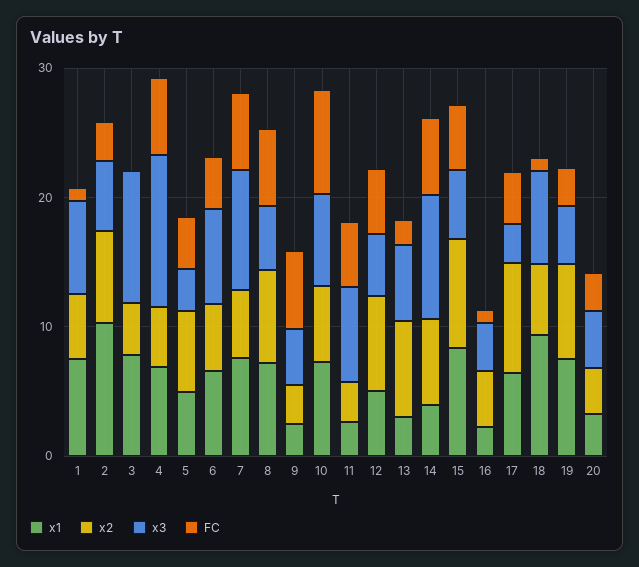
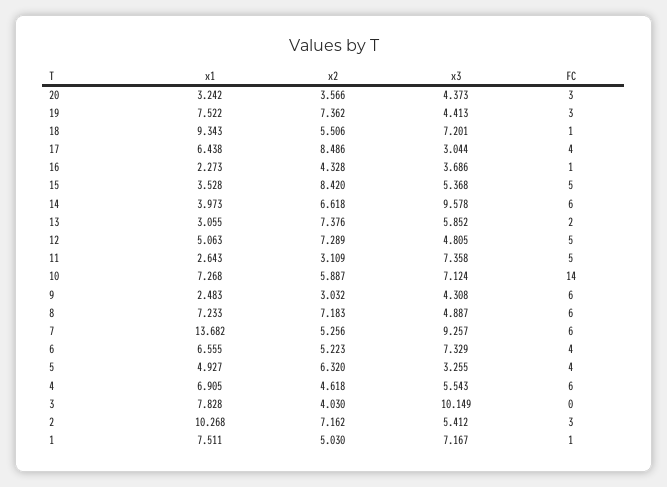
  {
    "x1": {
      "1": 7.511,
      "2": 10.268,
      "3": 7.828,
      "4": 6.905,
      "5": 4.927,
      "6": 6.555,
-     "7": 8,
+     "7": 13.682,
      "8": 7.233,
      "9": 2.483,
      "10": 7.268,
      "11": 2.643,
      "12": 5.063,
      "13": 3.055,
      "14": 3.973,
-     "15": 8,
+     "15": 3.528,
      "16": 2.273,
      "17": 6.438,
      "18": 9.343,
      "19": 7.522,
      "20": 3.242
    },
    "x2": {
      "1": 5.03,
      "2": 7.162,
      "3": 4.03,
      "4": 4.618,
      "5": 6.32,
      "6": 5.223,
      "7": 5.256,
      "8": 7.183,
      "9": 3.032,
      "10": 5.887,
      "11": 3.109,
      "12": 7.289,
      "13": 7.376,
      "14": 6.618,
      "15": 8.42,
      "16": 4.328,
      "17": 8.486,
      "18": 5.506,
      "19": 7.362,
      "20": 3.566
    },
    "x3": {
      "1": 7.167,
      "2": 5.412,
      "3": 10.149,
-     "4": 12,
+     "4": 5.543,
      "5": 3.255,
      "6": 7.329,
      "7": 9.257,
      "8": 4.887,
      "9": 4.308,
      "10": 7.124,
      "11": 7.358,
      "12": 4.805,
      "13": 5.852,
      "14": 9.578,
      "15": 5.368,
      "16": 3.686,
      "17": 3.044,
      "18": 7.201,
      "19": 4.413,
      "20": 4.373
    },
    "FC": {
      "1": 1,
      "2": 3,
      "3": 0,
      "4": 6,
      "5": 4,
      "6": 4,
      "7": 6,
      "8": 6,
      "9": 6,
-     "10": 8,
+     "10": 14,
      "11": 5,
      "12": 5,
      "13": 2,
      "14": 6,
      "15": 5,
      "16": 1,
      "17": 4,
      "18": 1,
      "19": 3,
      "20": 3
    }
  }

